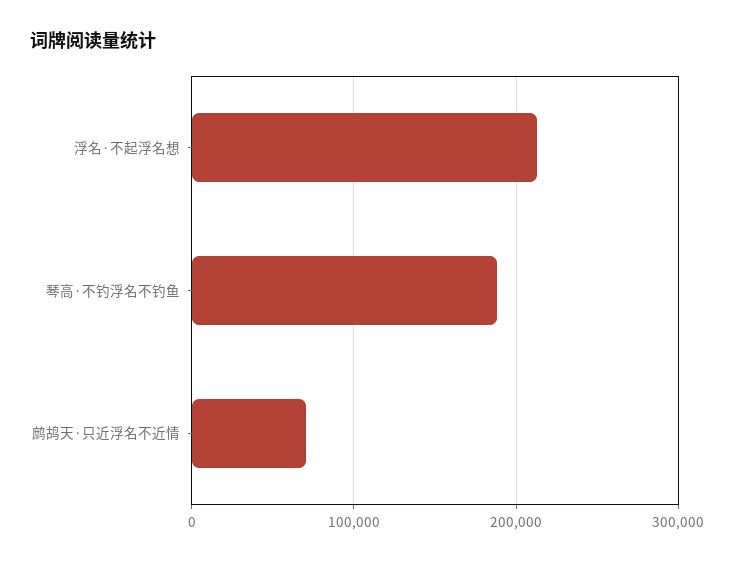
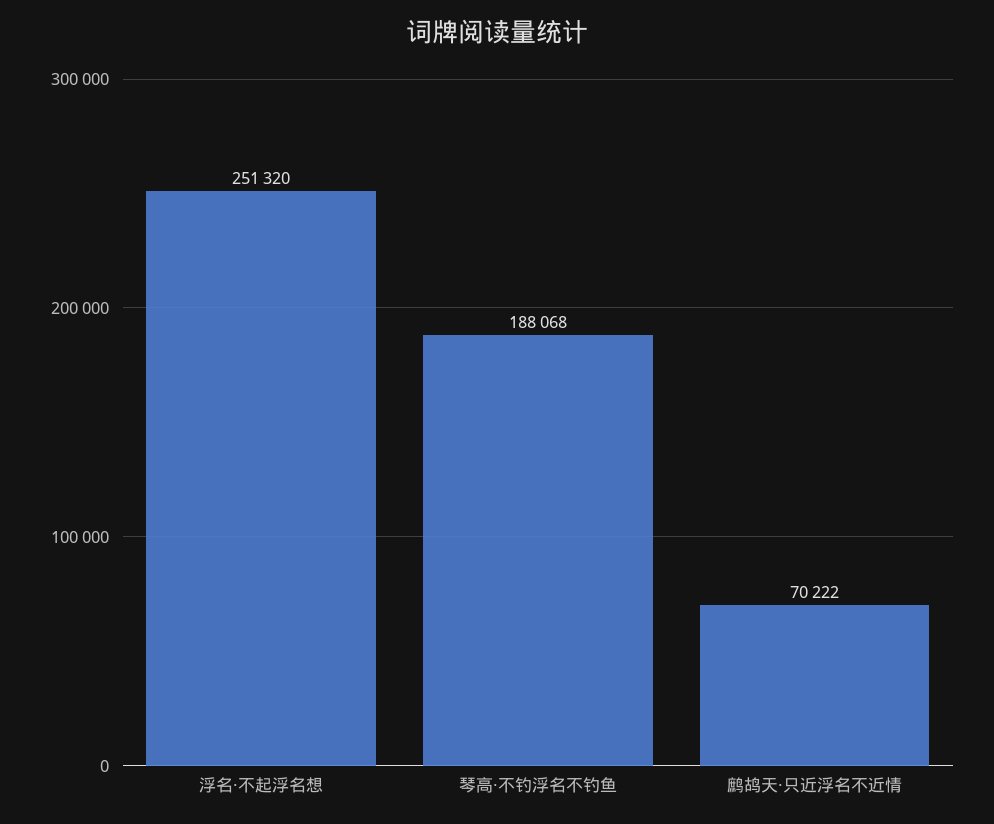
  {
-   "浮名·不起浮名想": 210000,
+   "浮名·不起浮名想": 251320,
    "琴高·不钓浮名不钓鱼": 188068,
    "鹧鸪天·只近浮名不近情": 70222
  }

